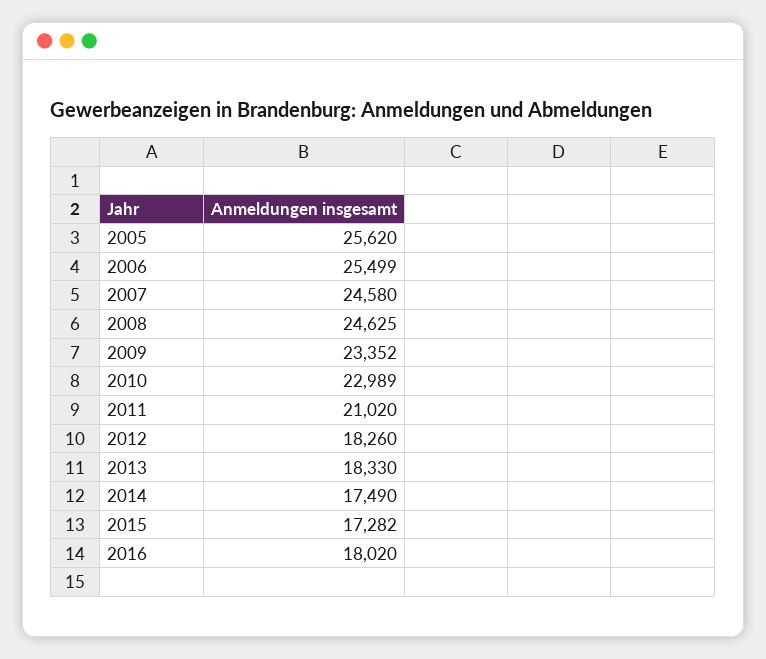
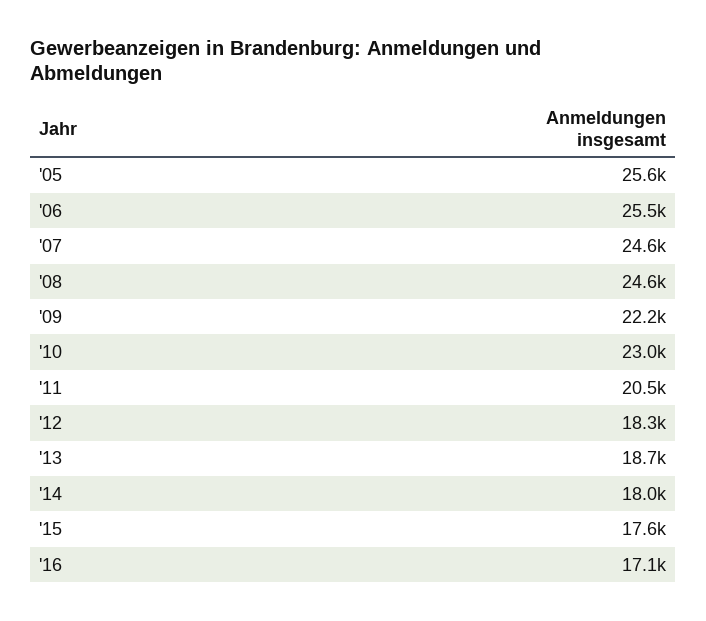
  {
    "2005": 25620,
    "2006": 25499,
    "2007": 24580,
    "2008": 24625,
-   "2009": 23352,
+   "2009": 22200,
    "2010": 22989,
-   "2011": 21020,
+   "2011": 20500,
    "2012": 18260,
-   "2013": 18330,
+   "2013": 18700,
-   "2014": 17490,
+   "2014": 18000,
-   "2015": 17282,
+   "2015": 17600,
-   "2016": 18020
+   "2016": 17100
  }

